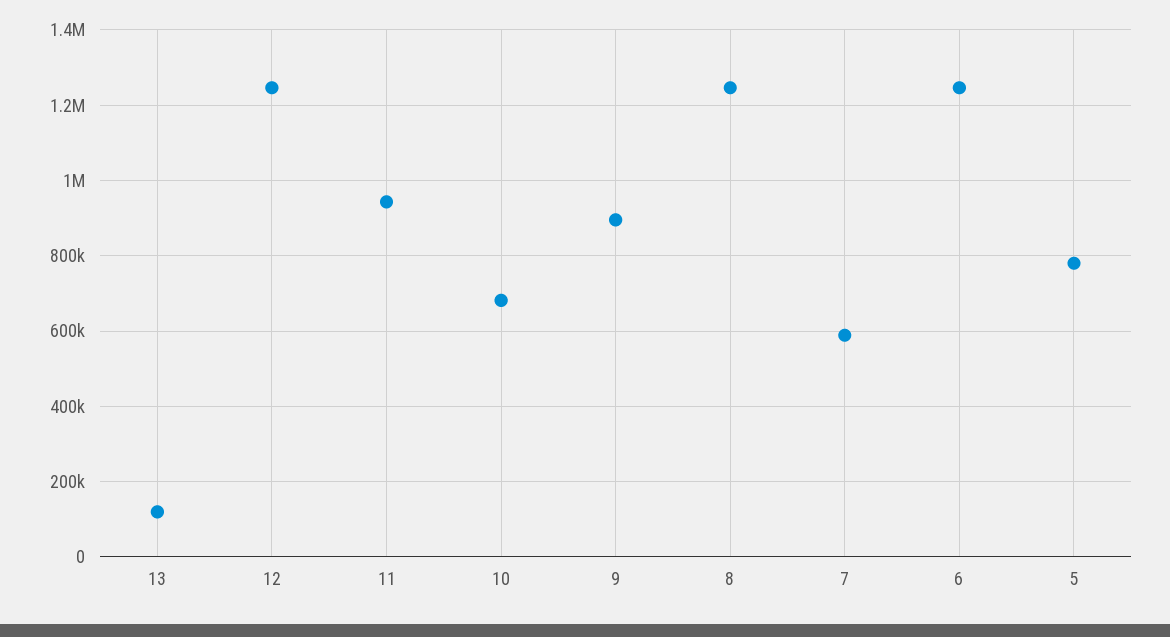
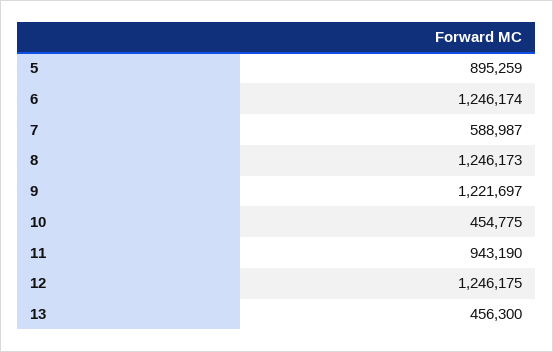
  {
-   "13": 120000,
+   "13": 456300,
    "12": 1246175,
    "11": 943190,
-   "10": 680000,
+   "10": 454775,
-   "9": 900000,
+   "9": 1221697,
    "8": 1246173,
    "7": 588987,
    "6": 1246174,
-   "5": 780000
+   "5": 895259
  }

